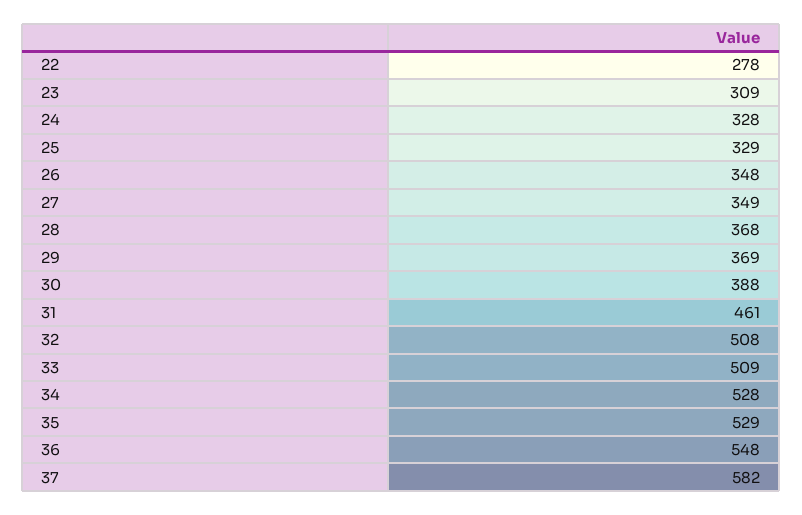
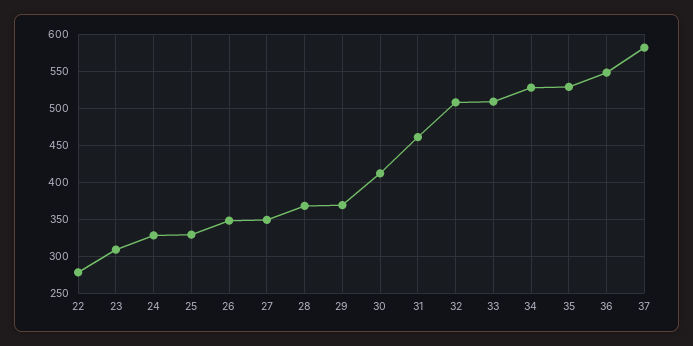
  {
    "22": 278,
    "23": 309,
    "24": 328,
    "25": 329,
    "26": 348,
    "27": 349,
    "28": 368,
    "29": 369,
-   "30": 388,
+   "30": 410,
    "31": 461,
    "32": 508,
    "33": 509,
    "34": 528,
    "35": 529,
    "36": 548,
    "37": 582
  }

